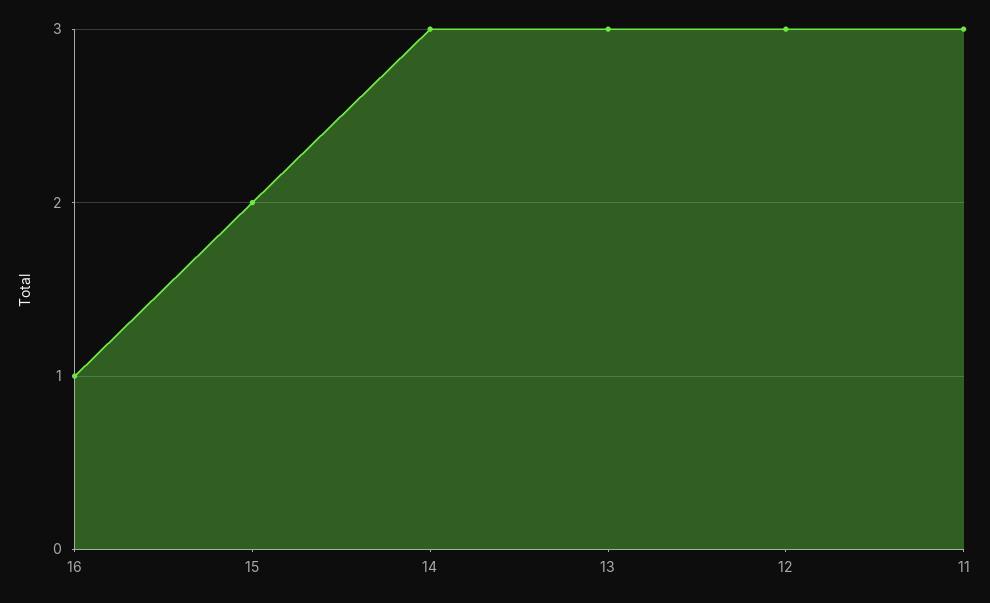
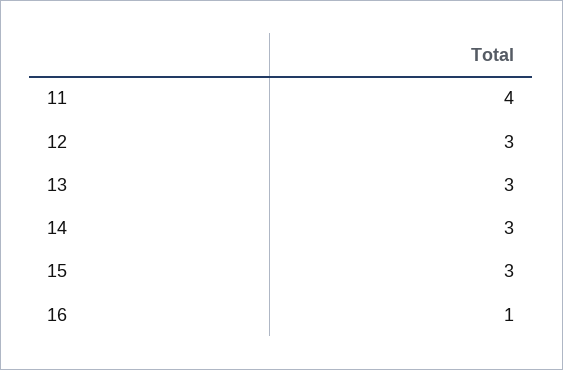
  {
    "16": 1,
-   "15": 2,
+   "15": 3,
    "14": 3,
    "13": 3,
    "12": 3,
-   "11": 3
+   "11": 4
  }

